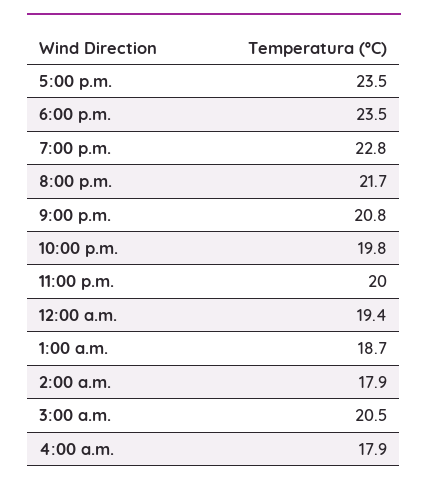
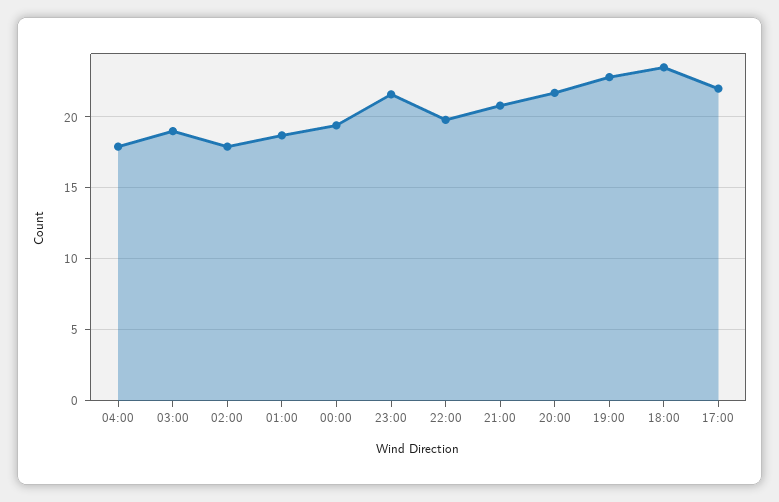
  {
-   "5:00 p.m.": 23.5,
+   "5:00 p.m.": 22,
    "6:00 p.m.": 23.5,
    "7:00 p.m.": 22.8,
    "8:00 p.m.": 21.7,
    "9:00 p.m.": 20.8,
    "10:00 p.m.": 19.8,
-   "11:00 p.m.": 20,
+   "11:00 p.m.": 21.5,
    "12:00 a.m.": 19.4,
    "1:00 a.m.": 18.7,
    "2:00 a.m.": 17.9,
-   "3:00 a.m.": 20.5,
+   "3:00 a.m.": 19,
    "4:00 a.m.": 17.9
  }

